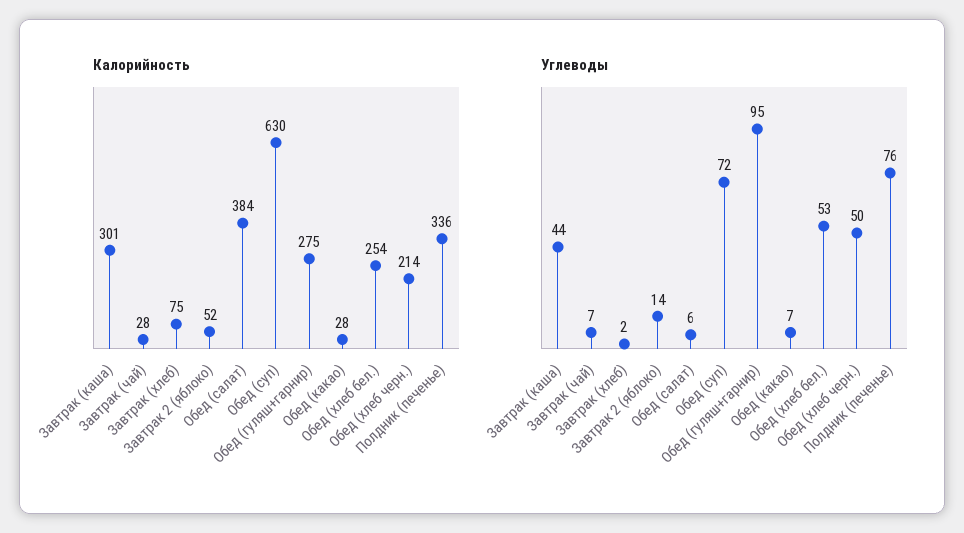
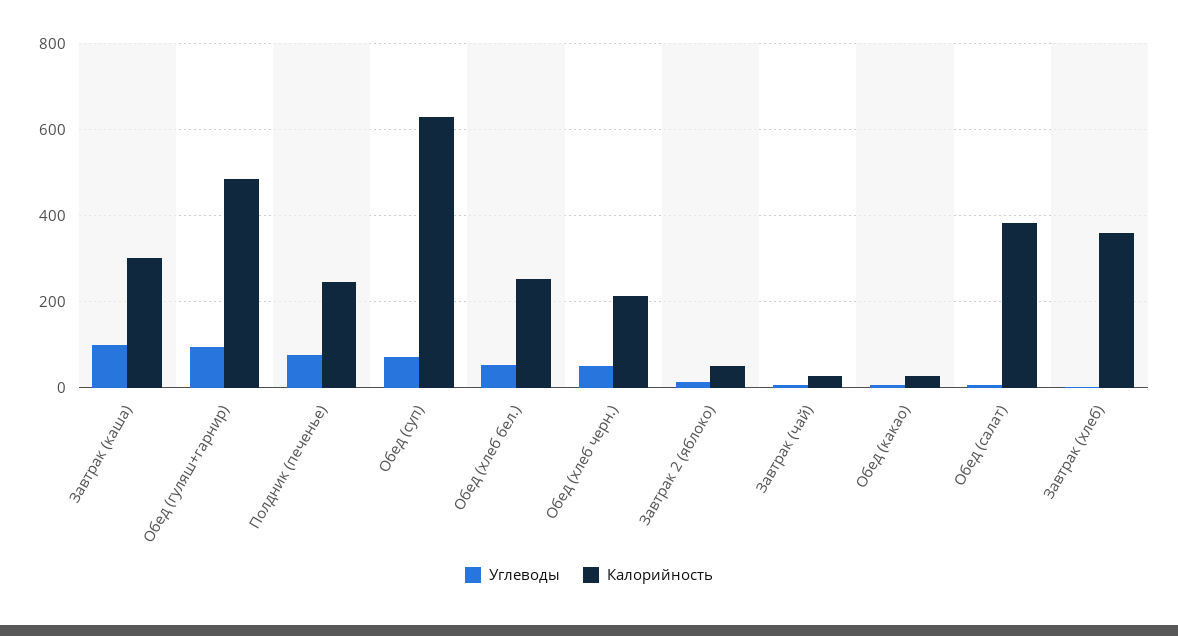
  {
    "Калорийность": {
      "Завтрак (каша)": 301,
      "Завтрак (чай)": 28,
-     "Завтрак (хлеб)": 75,
+     "Завтрак (хлеб)": 360,
      "Завтрак 2 (яблоко)": 52,
      "Обед (салат)": 384,
      "Обед (суп)": 630,
-     "Обед (гуляш+гарнир)": 275,
+     "Обед (гуляш+гарнир)": 480,
      "Обед (какао)": 28,
      "Обед (хлеб бел.)": 254,
      "Обед (хлеб черн.)": 214,
-     "Полдник (печенье)": 336
+     "Полдник (печенье)": 240
    },
    "Углеводы": {
-     "Завтрак (каша)": 44,
+     "Завтрак (каша)": 100,
      "Завтрак (чай)": 7,
      "Завтрак (хлеб)": 2,
      "Завтрак 2 (яблоко)": 14,
      "Обед (салат)": 6,
      "Обед (суп)": 72,
      "Обед (гуляш+гарнир)": 95,
      "Обед (какао)": 7,
      "Обед (хлеб бел.)": 53,
      "Обед (хлеб черн.)": 50,
      "Полдник (печенье)": 76
    }
  }

